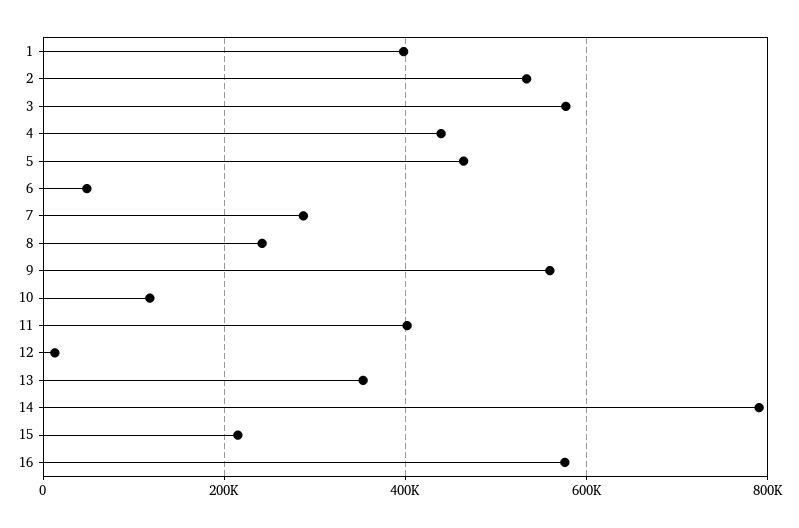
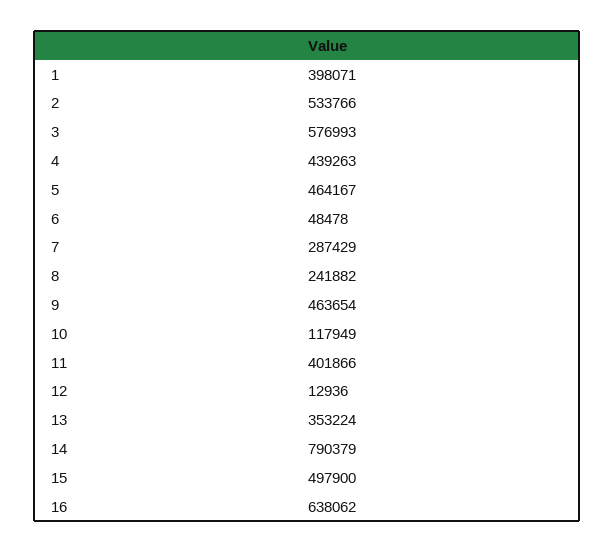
  {
    "1": 398071,
    "2": 533766,
    "3": 576993,
    "4": 439263,
    "5": 464167,
    "6": 48478,
    "7": 287429,
    "8": 241882,
-   "9": 560000,
+   "9": 463654,
    "10": 117949,
    "11": 401866,
    "12": 12936,
    "13": 353224,
    "14": 790379,
-   "15": 220000,
+   "15": 497900,
-   "16": 580000
+   "16": 638062
  }

